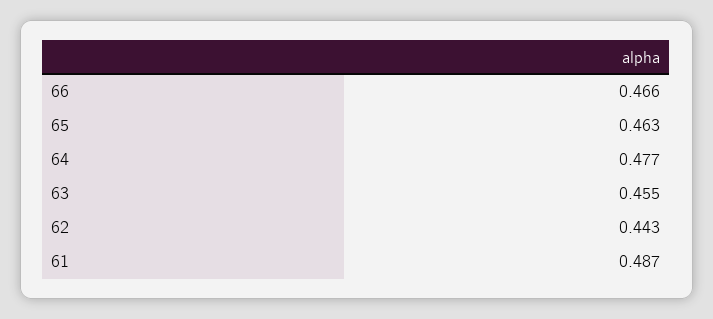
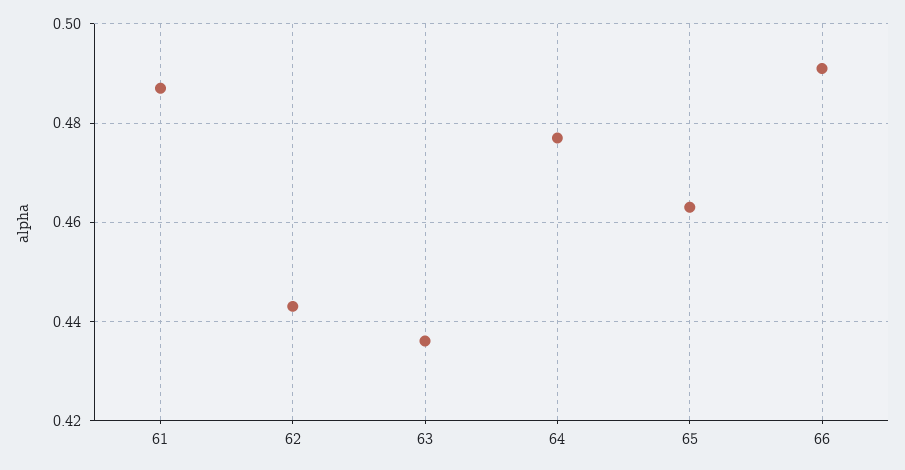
  {
-   "66": 0.466,
+   "66": 0.49,
    "65": 0.463,
    "64": 0.477,
-   "63": 0.455,
+   "63": 0.435,
    "62": 0.443,
    "61": 0.487
  }

